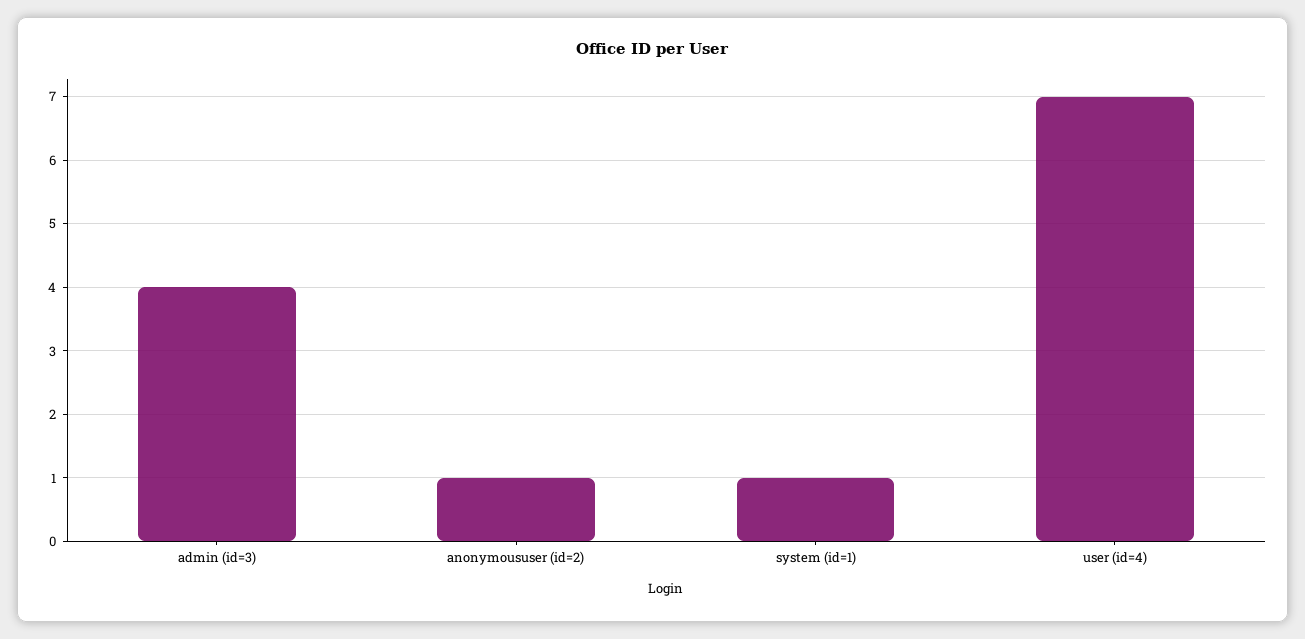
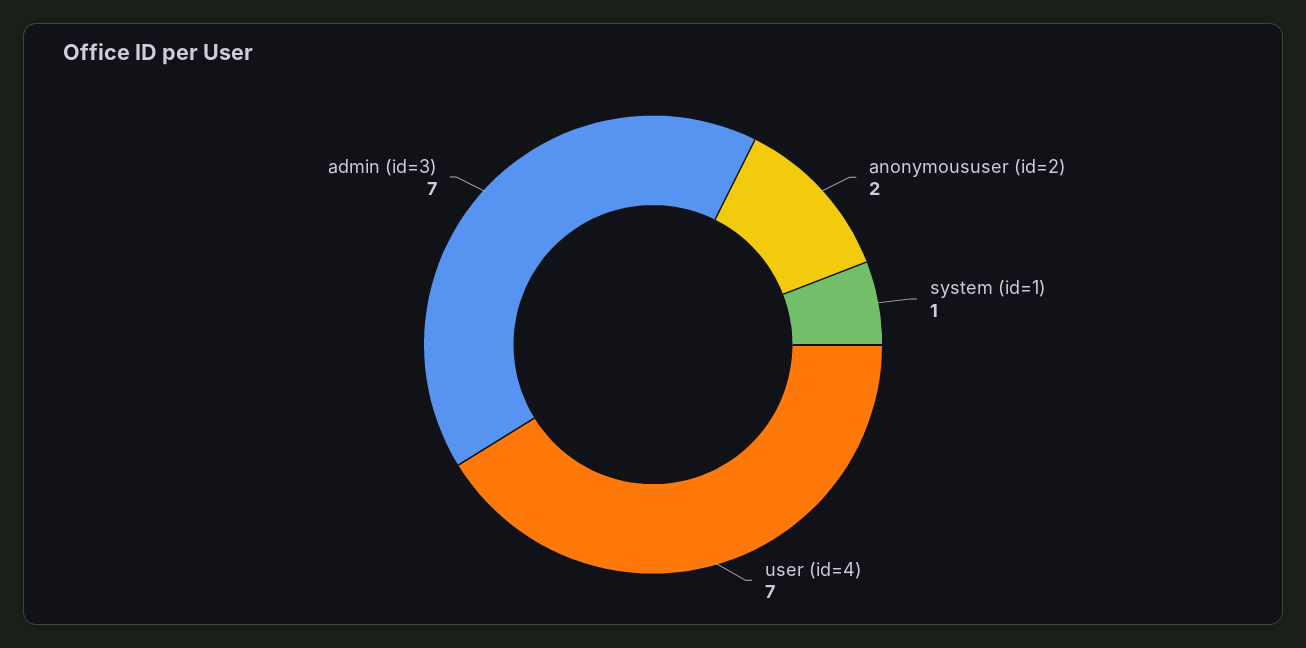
  {
-   "admin (id=3)": 4,
+   "admin (id=3)": 7,
-   "anonymoususer (id=2)": 1,
+   "anonymoususer (id=2)": 2,
    "system (id=1)": 1,
    "user (id=4)": 7
  }

